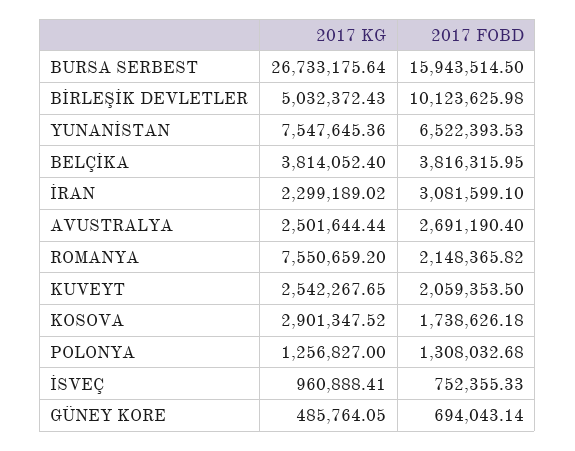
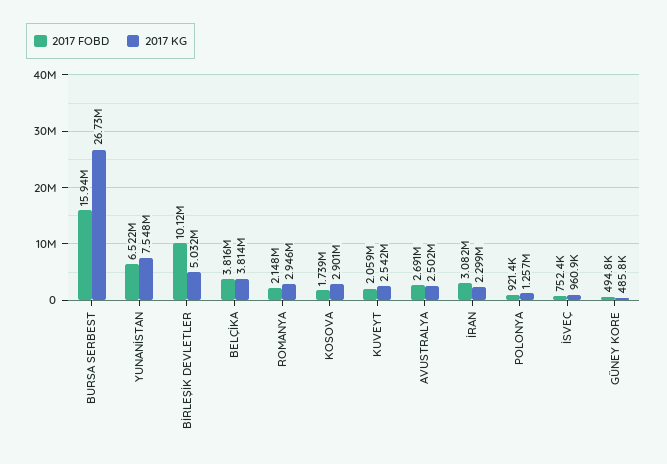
  {
    "2017 KG": {
      "BURSA SERBEST": 26733175.64,
      "BİRLEŞİK DEVLETLER": 5032372.43,
      "YUNANİSTAN": 7547645.36,
      "BELÇİKA": 3814052.4,
      "İRAN": 2299189.02,
      "AVUSTRALYA": 2501644.44,
-     "ROMANYA": 7550659.2,
+     "ROMANYA": 2946000,
      "KUVEYT": 2542267.65,
      "KOSOVA": 2901347.52,
      "POLONYA": 1256827,
      "İSVEÇ": 960888.41,
      "GÜNEY KORE": 485764.05
    },
    "2017 FOBD": {
      "BURSA SERBEST": 15943514.5,
      "BİRLEŞİK DEVLETLER": 10123625.98,
      "YUNANİSTAN": 6522393.53,
      "BELÇİKA": 3816315.95,
      "İRAN": 3081599.1,
      "AVUSTRALYA": 2691190.4,
      "ROMANYA": 2148365.82,
      "KUVEYT": 2059353.5,
      "KOSOVA": 1738626.18,
-     "POLONYA": 1308032.68,
+     "POLONYA": 921400,
      "İSVEÇ": 752355.33,
-     "GÜNEY KORE": 694043.14
+     "GÜNEY KORE": 494800
    }
  }

